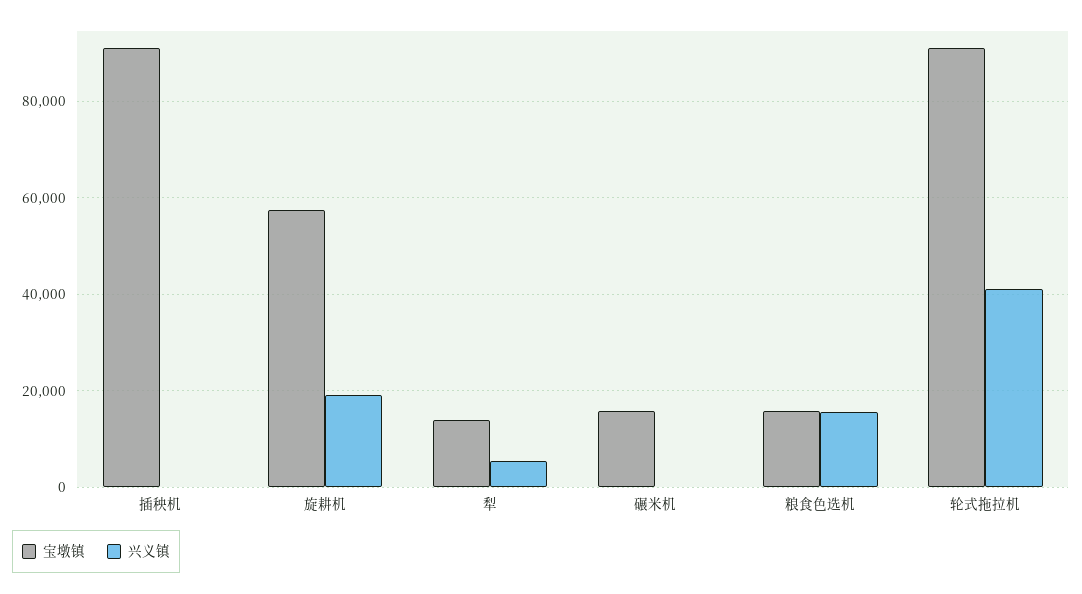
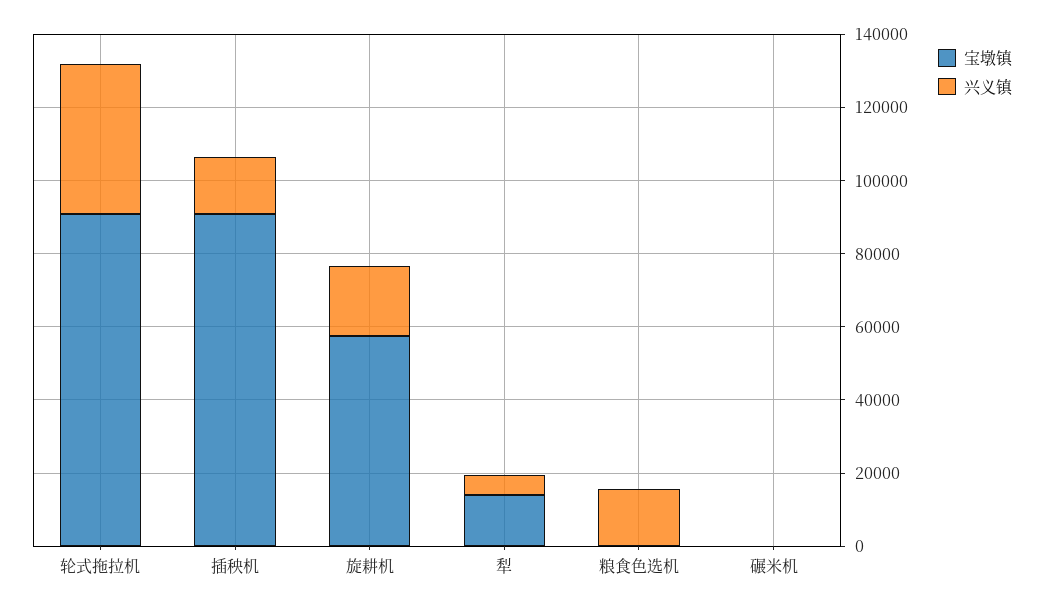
  {
    "宝墩镇": {
      "插秧机": 92000,
      "旋耕机": 58000,
      "犁": 14000,
-     "碾米机": 16000,
+     "碾米机": 0,
-     "粮食色选机": 16000,
+     "粮食色选机": 0,
      "轮式拖拉机": 92000
    },
    "兴义镇": {
-     "插秧机": 0,
+     "插秧机": 15000,
      "旋耕机": 20000,
      "犁": 6000,
      "碾米机": 0,
      "粮食色选机": 16000,
      "轮式拖拉机": 42000
    }
  }

